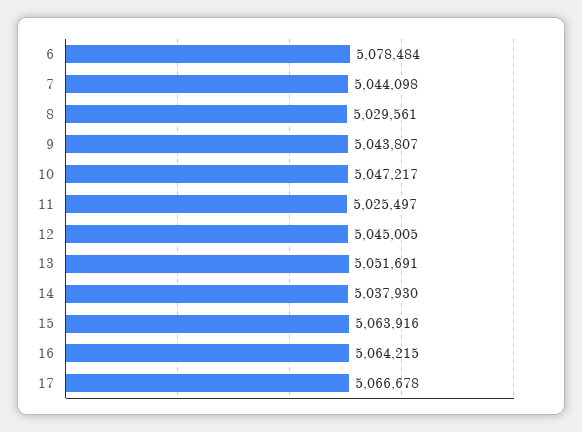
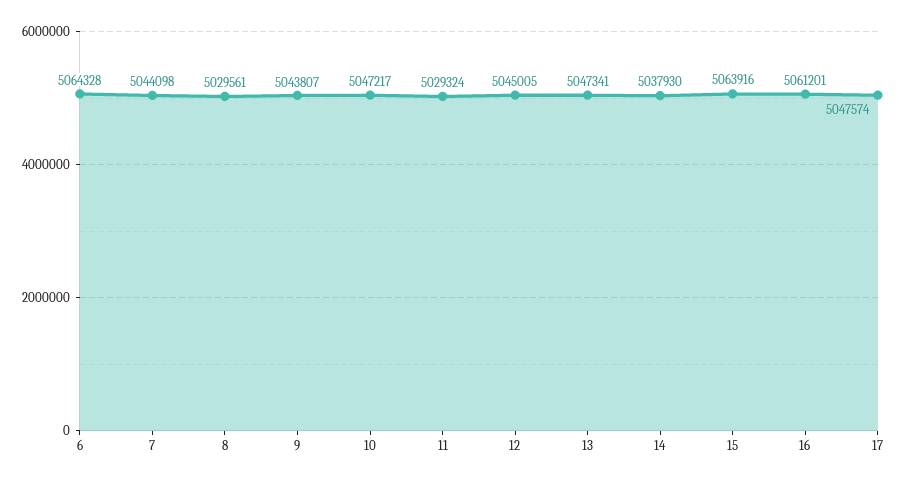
  {
-   "6": 5078484,
+   "6": 5064328,
    "7": 5044098,
    "8": 5029561,
    "9": 5043807,
    "10": 5047217,
-   "11": 5025497,
+   "11": 5029324,
    "12": 5045005,
-   "13": 5051691,
+   "13": 5047341,
    "14": 5037930,
    "15": 5063916,
-   "16": 5064215,
+   "16": 5061201,
-   "17": 5066678
+   "17": 5047574
  }

